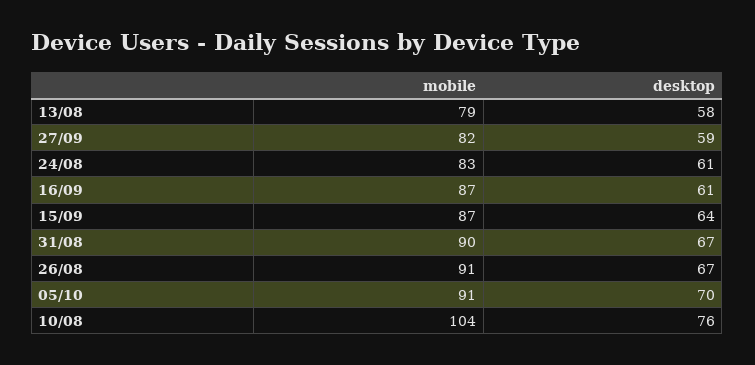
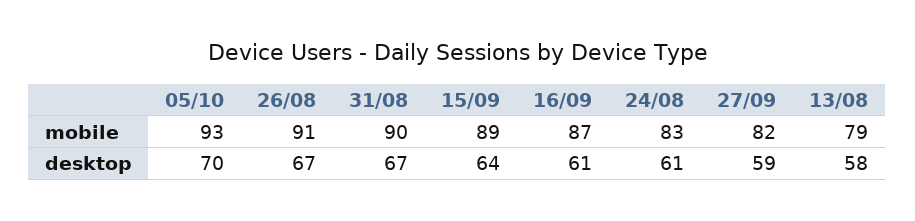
  {
    "mobile": {
      "13/08": 79,
      "27/09": 82,
      "24/08": 83,
      "16/09": 87,
-     "15/09": 87,
+     "15/09": 89,
      "31/08": 90,
      "26/08": 91,
-     "05/10": 91,
+     "05/10": 93
-     "10/08": 104
    },
    "desktop": {
      "13/08": 58,
      "27/09": 59,
      "24/08": 61,
      "16/09": 61,
      "15/09": 64,
      "31/08": 67,
      "26/08": 67,
-     "05/10": 70,
+     "05/10": 70
-     "10/08": 76
    }
  }

